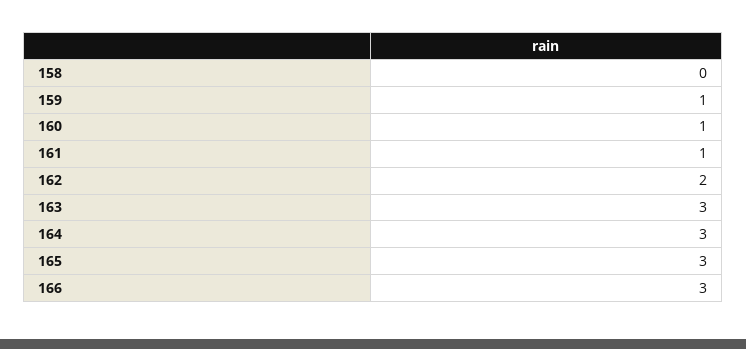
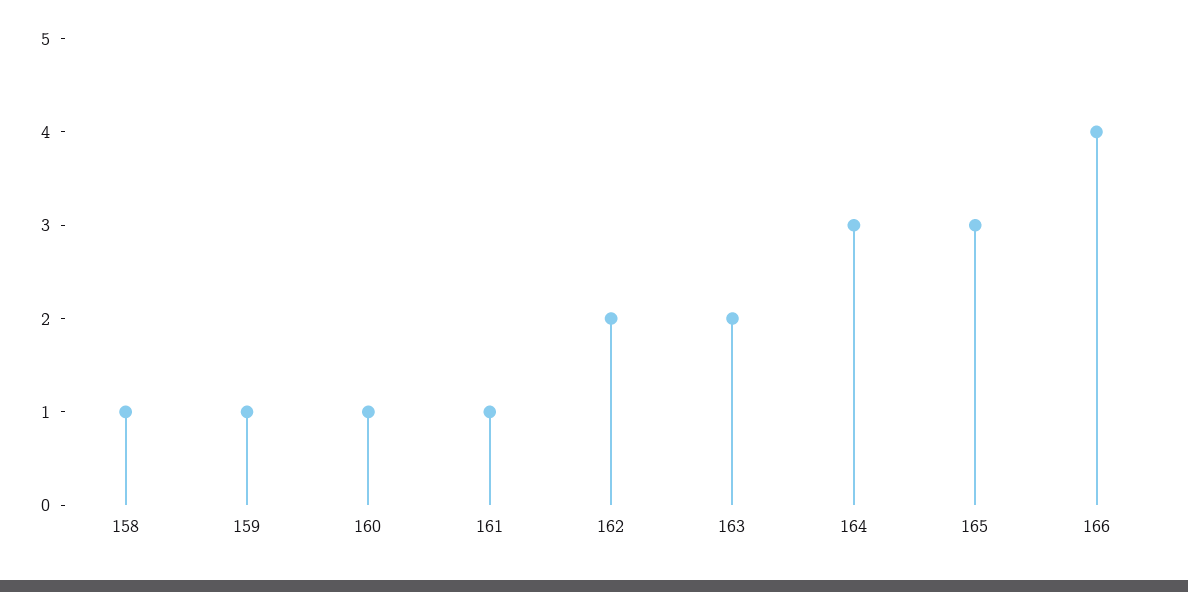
  {
-   "158": 0,
+   "158": 1,
    "159": 1,
    "160": 1,
    "161": 1,
    "162": 2,
-   "163": 3,
+   "163": 2,
    "164": 3,
    "165": 3,
-   "166": 3
+   "166": 4
  }

